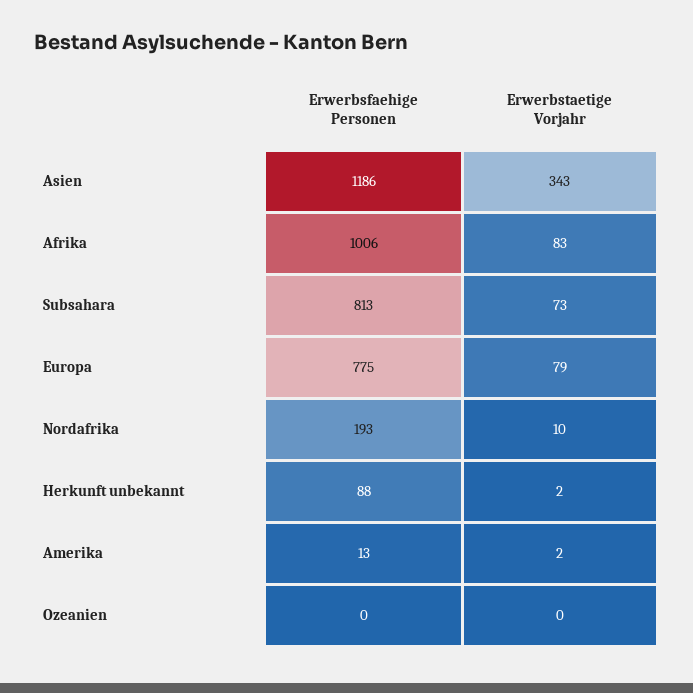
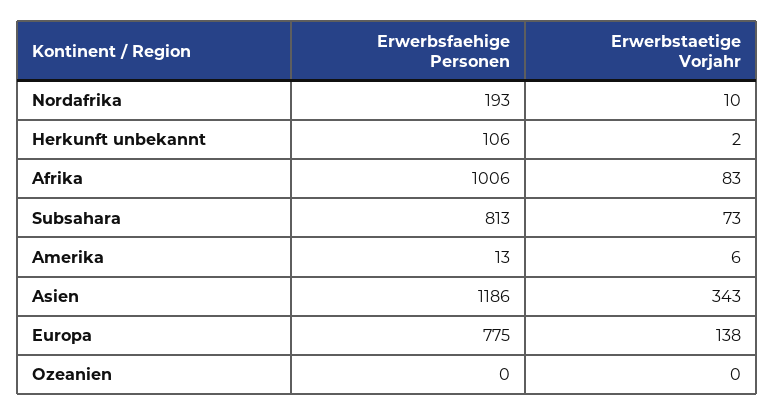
  {
    "Erwerbsfaehige Personen": {
      "Asien": 1186,
      "Afrika": 1006,
      "Subsahara": 813,
      "Europa": 775,
      "Nordafrika": 193,
-     "Herkunft unbekannt": 88,
+     "Herkunft unbekannt": 106,
      "Amerika": 13,
      "Ozeanien": 0
    },
    "Erwerbstaetige Vorjahr": {
      "Asien": 343,
      "Afrika": 83,
      "Subsahara": 73,
-     "Europa": 79,
+     "Europa": 138,
      "Nordafrika": 10,
      "Herkunft unbekannt": 2,
-     "Amerika": 2,
+     "Amerika": 6,
      "Ozeanien": 0
    }
  }

